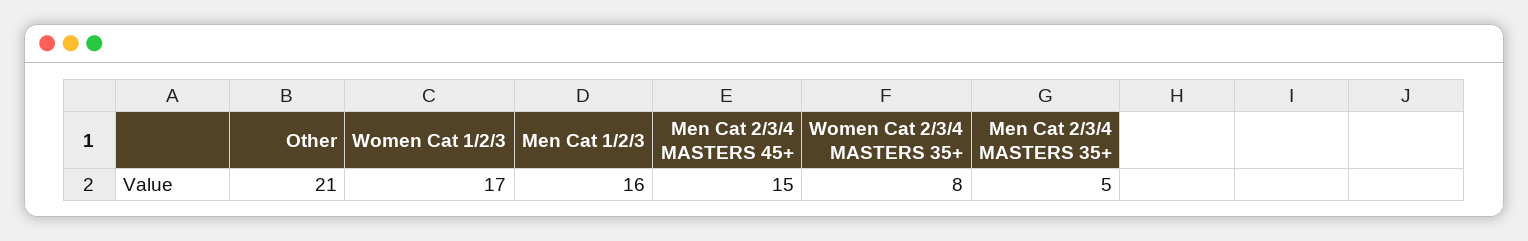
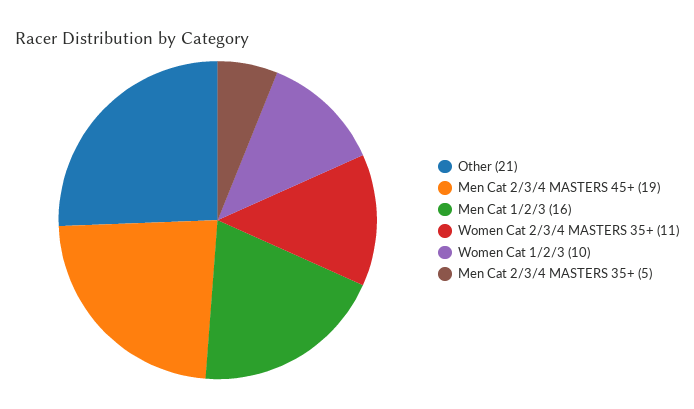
  {
    "Other": 21,
-   "Women Cat 1/2/3": 17,
+   "Women Cat 1/2/3": 10,
    "Men Cat 1/2/3": 16,
-   "Men Cat 2/3/4 MASTERS 45+": 15,
+   "Men Cat 2/3/4 MASTERS 45+": 19,
-   "Women Cat 2/3/4 MASTERS 35+": 8,
+   "Women Cat 2/3/4 MASTERS 35+": 11,
    "Men Cat 2/3/4 MASTERS 35+": 5
  }

